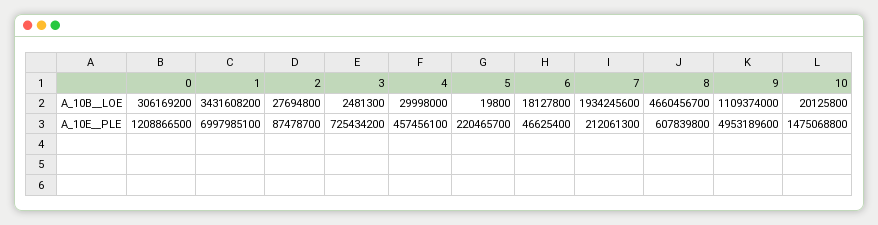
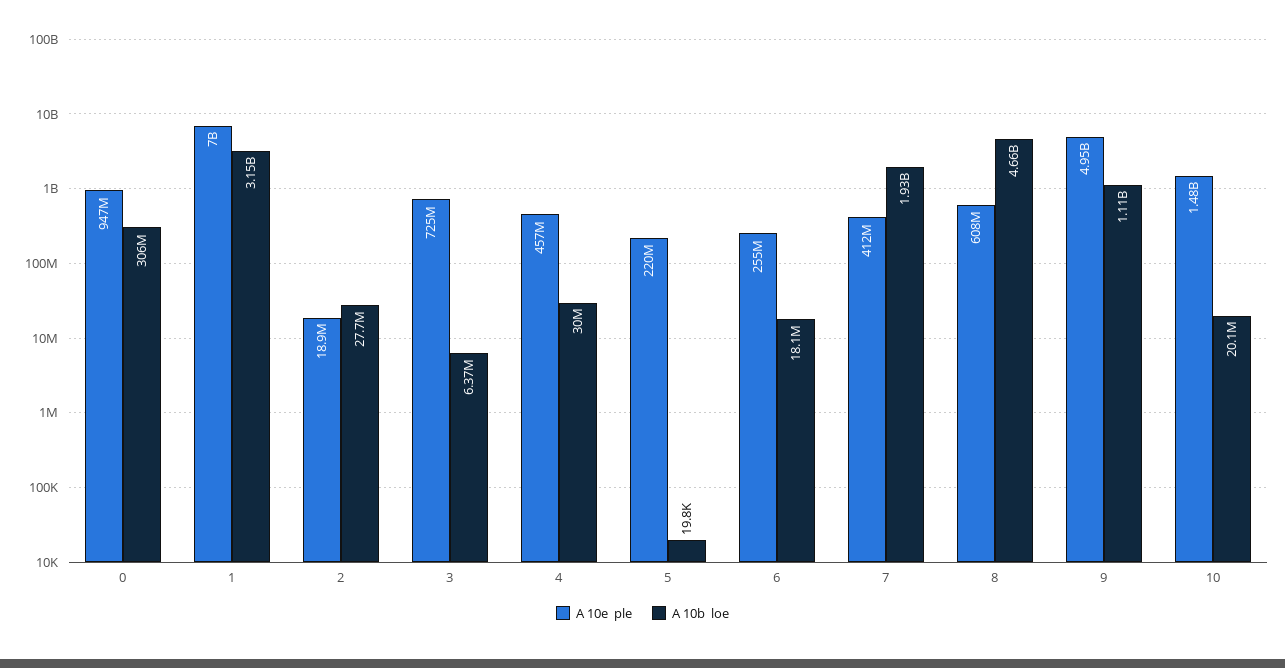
  {
    "A_10B__LOE": {
      "0": 306169200,
-     "1": 3431608200,
+     "1": 3150000000,
      "2": 27694800,
-     "3": 2481300,
+     "3": 6370000,
      "4": 29998000,
      "5": 19800,
      "6": 18127800,
      "7": 1934245600,
      "8": 4660456700,
      "9": 1109374000,
      "10": 20125800
    },
    "A_10E__PLE": {
-     "0": 1208866500,
+     "0": 947000000,
      "1": 6997985100,
-     "2": 87478700,
+     "2": 18900000,
      "3": 725434200,
      "4": 457456100,
      "5": 220465700,
-     "6": 46625400,
+     "6": 255000000,
-     "7": 212061300,
+     "7": 412000000,
      "8": 607839800,
      "9": 4953189600,
      "10": 1475068800
    }
  }

